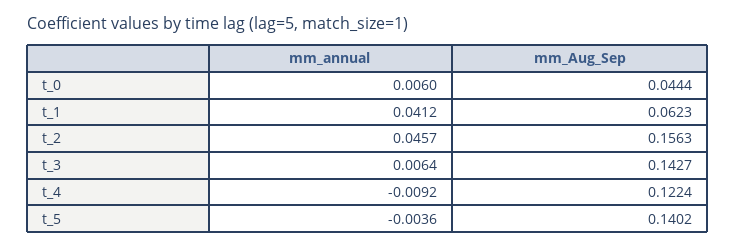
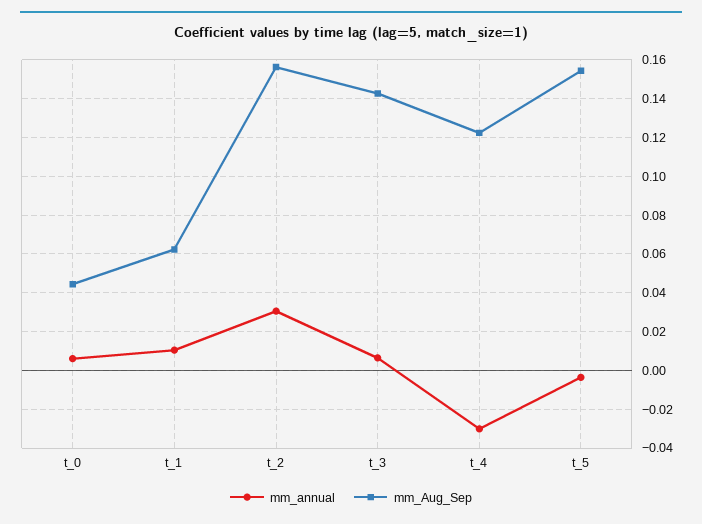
  {
    "mm_annual": {
      "t_0": 0.006,
-     "t_1": 0.0412,
+     "t_1": 0.01,
-     "t_2": 0.0457,
+     "t_2": 0.03,
      "t_3": 0.0064,
-     "t_4": -0.0092,
+     "t_4": -0.03,
      "t_5": -0.0036
    },
    "mm_Aug_Sep": {
      "t_0": 0.0444,
      "t_1": 0.0623,
      "t_2": 0.1563,
      "t_3": 0.1427,
      "t_4": 0.1224,
-     "t_5": 0.1402
+     "t_5": 0.155
    }
  }

